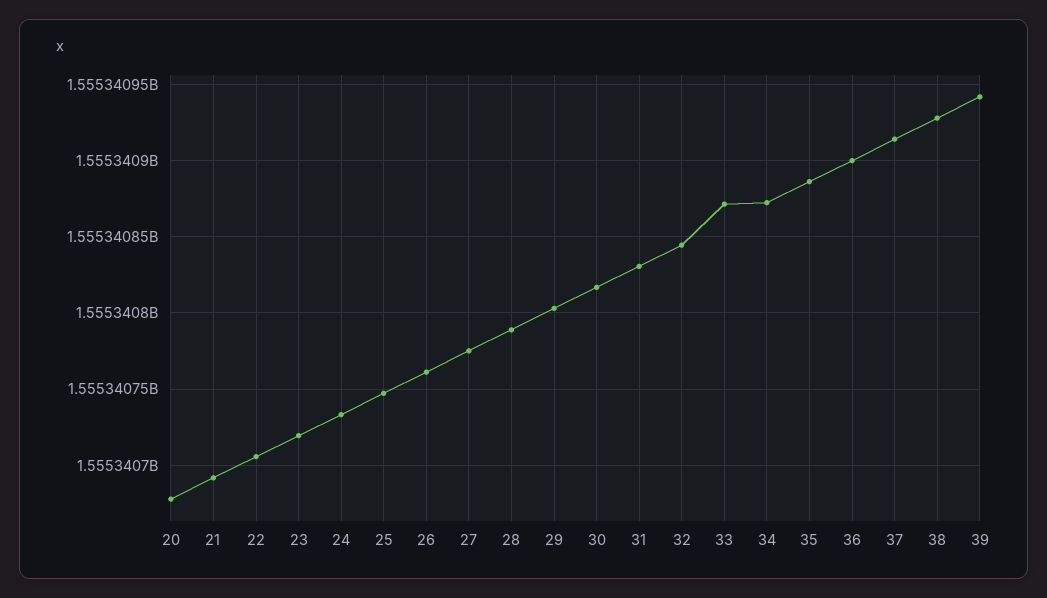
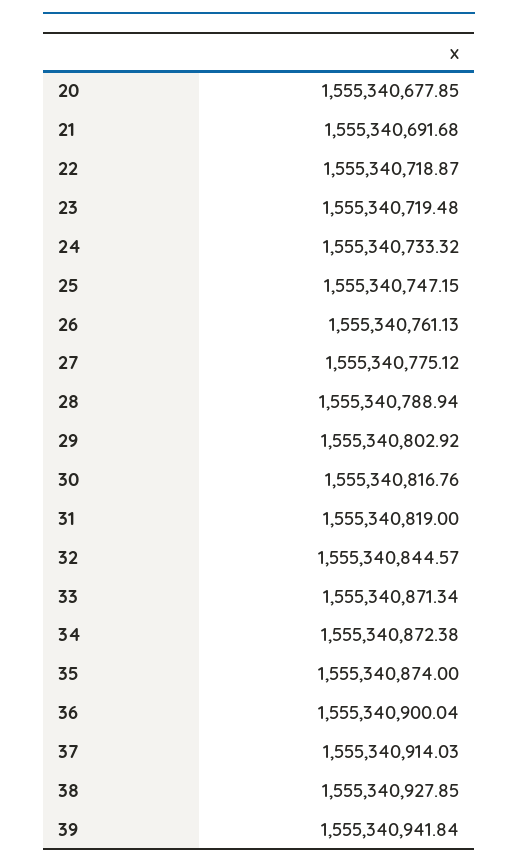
  {
    "20": 1555340677.85,
    "21": 1555340691.68,
-   "22": 1555340705,
+   "22": 1555340718.87,
    "23": 1555340719.48,
    "24": 1555340733.32,
    "25": 1555340747.15,
    "26": 1555340761.13,
    "27": 1555340775.12,
    "28": 1555340788.94,
    "29": 1555340802.92,
    "30": 1555340816.76,
-   "31": 1555340830,
+   "31": 1555340819,
    "32": 1555340844.57,
    "33": 1555340871.34,
    "34": 1555340872.38,
-   "35": 1555340885,
+   "35": 1555340874,
    "36": 1555340900.04,
    "37": 1555340914.03,
    "38": 1555340927.85,
    "39": 1555340941.84
  }

